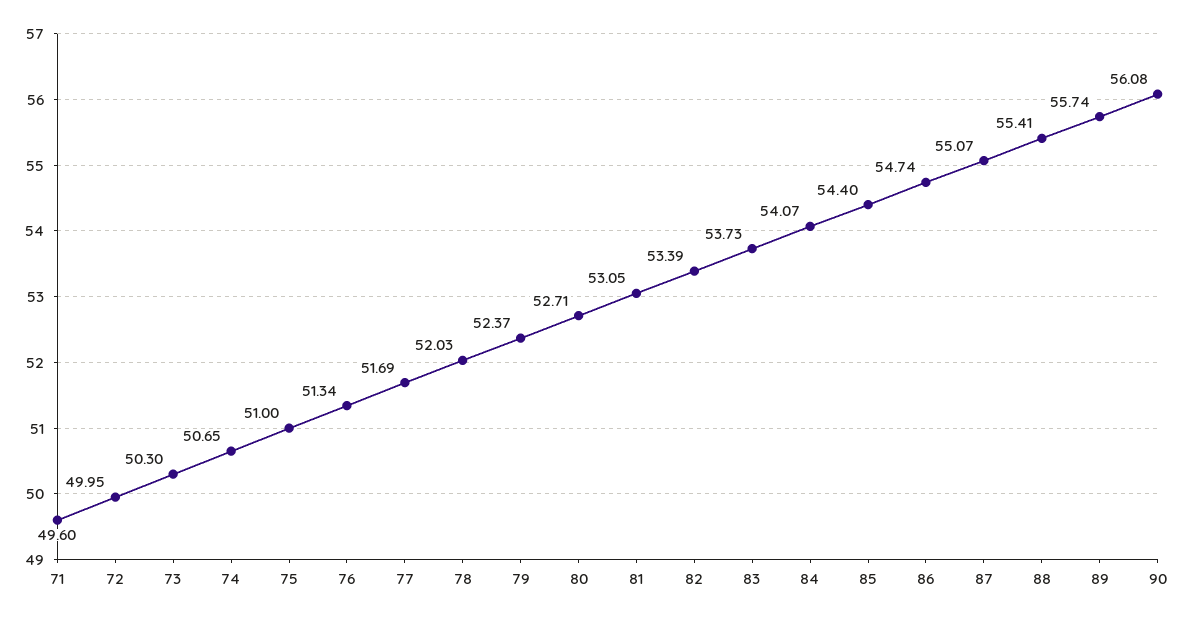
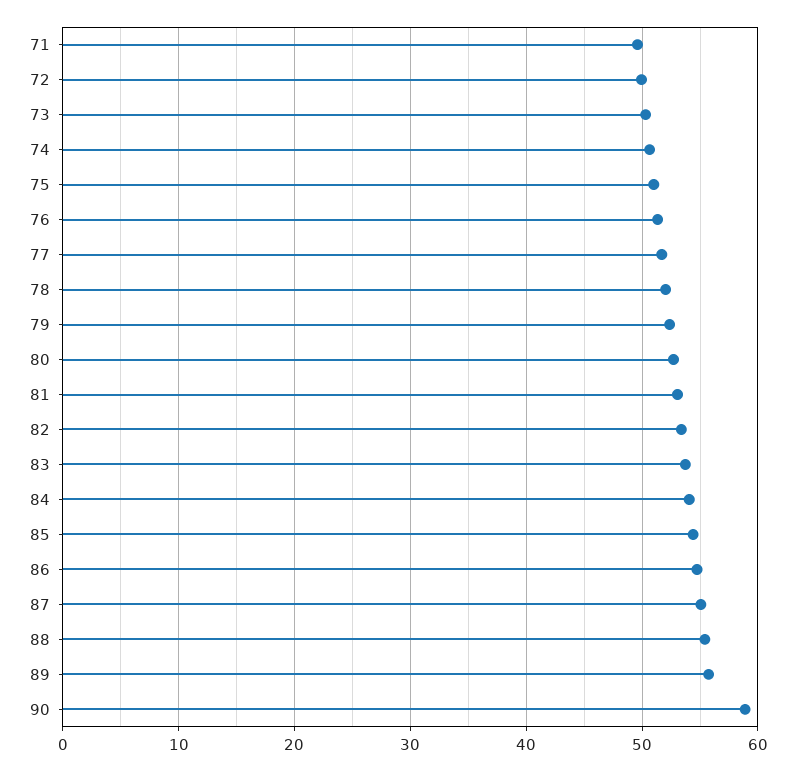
  {
    "71": 49.6,
    "72": 49.95,
    "73": 50.3,
    "74": 50.65,
    "75": 51,
    "76": 51.34,
    "77": 51.69,
    "78": 52.03,
    "79": 52.37,
    "80": 52.71,
    "81": 53.05,
    "82": 53.39,
    "83": 53.73,
    "84": 54.07,
    "85": 54.4,
    "86": 54.74,
    "87": 55.07,
    "88": 55.41,
    "89": 55.74,
-   "90": 56.08
+   "90": 59
  }

